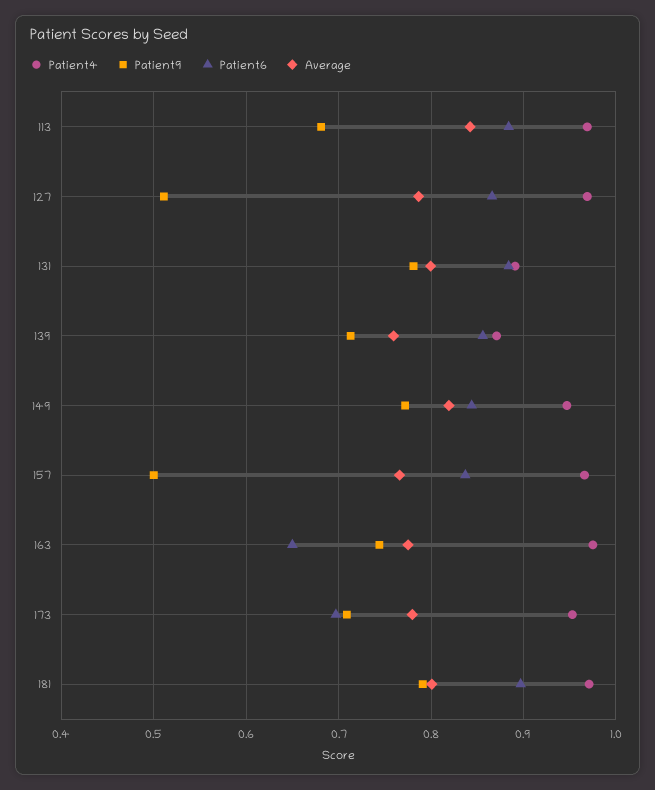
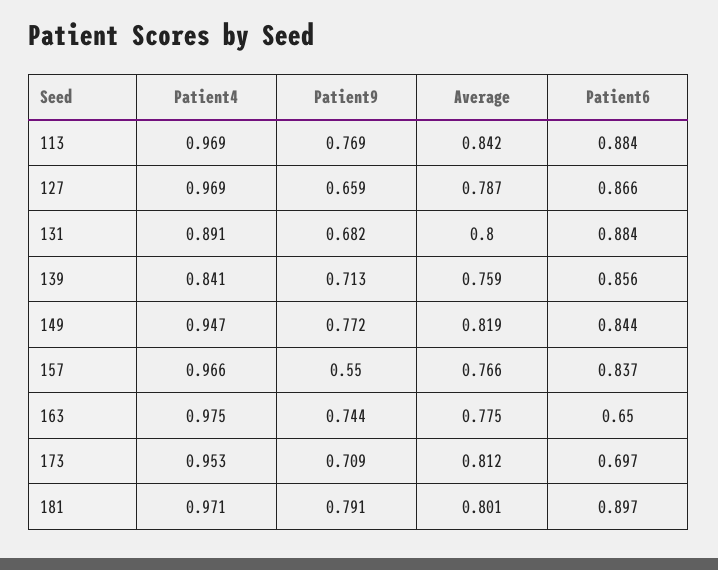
  {
    "Patient4": {
      "113": 0.969,
      "127": 0.969,
      "131": 0.891,
-     "139": 0.87,
+     "139": 0.841,
      "149": 0.947,
      "157": 0.966,
      "163": 0.975,
      "173": 0.953,
      "181": 0.971
    },
    "Patient9": {
-     "113": 0.68,
+     "113": 0.769,
-     "127": 0.51,
+     "127": 0.659,
-     "131": 0.78,
+     "131": 0.682,
      "139": 0.713,
      "149": 0.772,
-     "157": 0.5,
+     "157": 0.55,
      "163": 0.744,
      "173": 0.709,
      "181": 0.791
    },
    "Patient6": {
      "113": 0.884,
      "127": 0.866,
      "131": 0.884,
      "139": 0.856,
      "149": 0.844,
      "157": 0.837,
      "163": 0.65,
      "173": 0.697,
      "181": 0.897
    },
    "Average": {
      "113": 0.842,
      "127": 0.787,
      "131": 0.8,
      "139": 0.759,
      "149": 0.819,
      "157": 0.766,
      "163": 0.775,
-     "173": 0.78,
+     "173": 0.812,
      "181": 0.801
    }
  }

